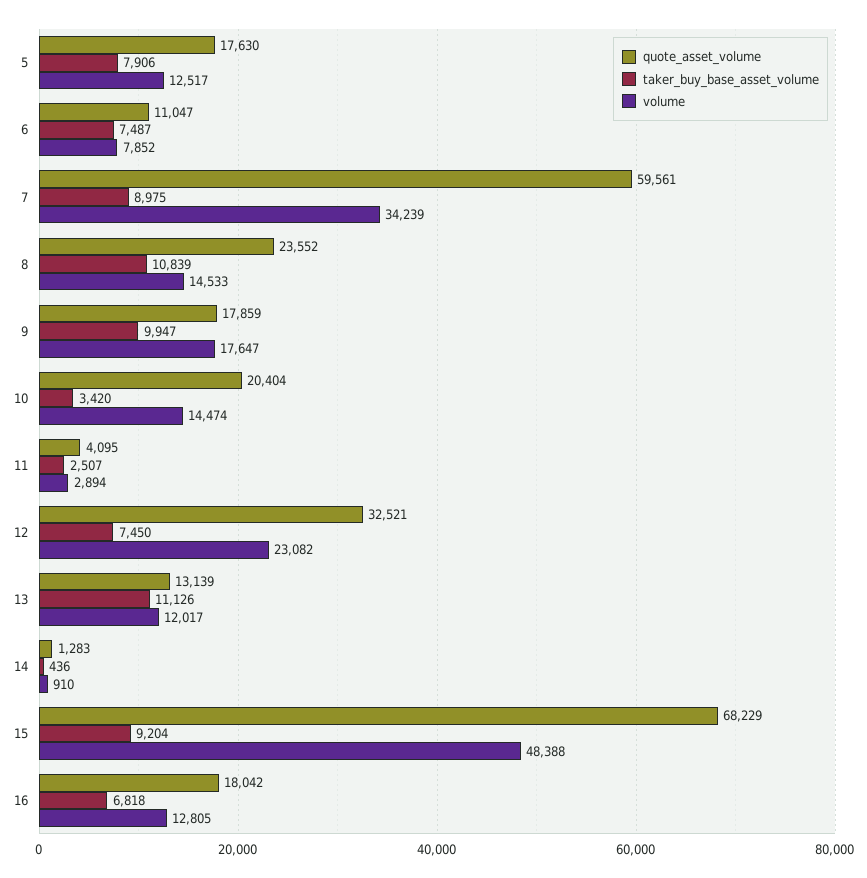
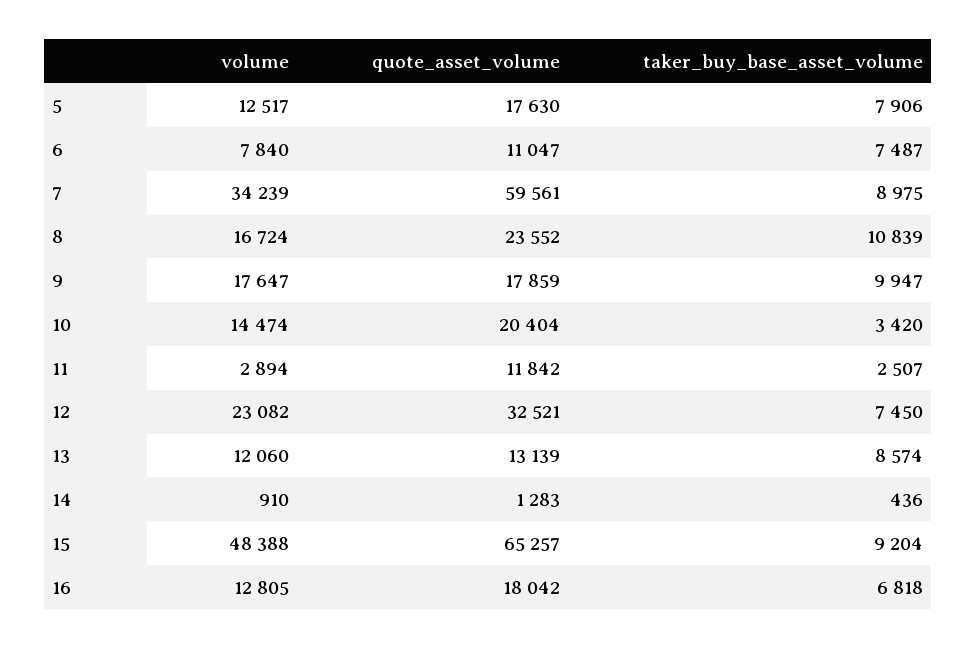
  {
    "quote_asset_volume": {
      "5": 17630,
      "6": 11047,
      "7": 59561,
      "8": 23552,
      "9": 17859,
      "10": 20404,
-     "11": 4095,
+     "11": 11842,
      "12": 32521,
      "13": 13139,
      "14": 1283,
-     "15": 68229,
+     "15": 65257,
      "16": 18042
    },
    "taker_buy_base_asset_volume": {
      "5": 7906,
      "6": 7487,
      "7": 8975,
      "8": 10839,
      "9": 9947,
      "10": 3420,
      "11": 2507,
      "12": 7450,
-     "13": 11126,
+     "13": 8574,
      "14": 436,
      "15": 9204,
      "16": 6818
    },
    "volume": {
      "5": 12517,
-     "6": 7852,
+     "6": 7840,
      "7": 34239,
-     "8": 14533,
+     "8": 16724,
      "9": 17647,
      "10": 14474,
      "11": 2894,
      "12": 23082,
-     "13": 12017,
+     "13": 12060,
      "14": 910,
      "15": 48388,
      "16": 12805
    }
  }

